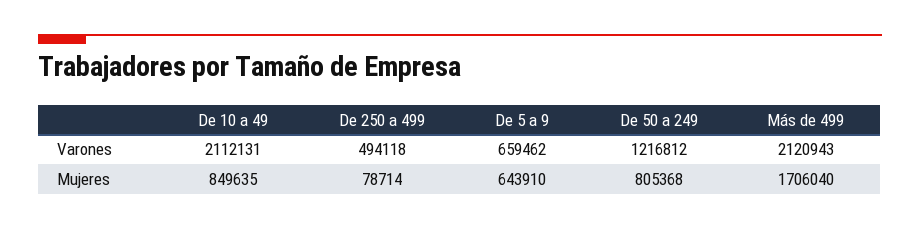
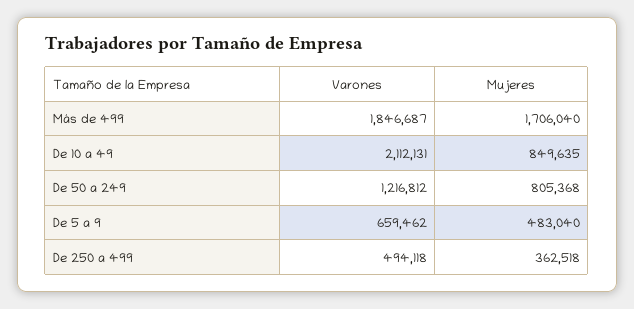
  {
    "De 10 a 49": {
      "Varones": 2112131,
      "Mujeres": 849635
    },
    "De 250 a 499": {
      "Varones": 494118,
-     "Mujeres": 78714
+     "Mujeres": 362518
    },
    "De 5 a 9": {
      "Varones": 659462,
-     "Mujeres": 643910
+     "Mujeres": 483040
    },
    "De 50 a 249": {
      "Varones": 1216812,
      "Mujeres": 805368
    },
    "Más de 499": {
-     "Varones": 2120943,
+     "Varones": 1846687,
      "Mujeres": 1706040
    }
  }

